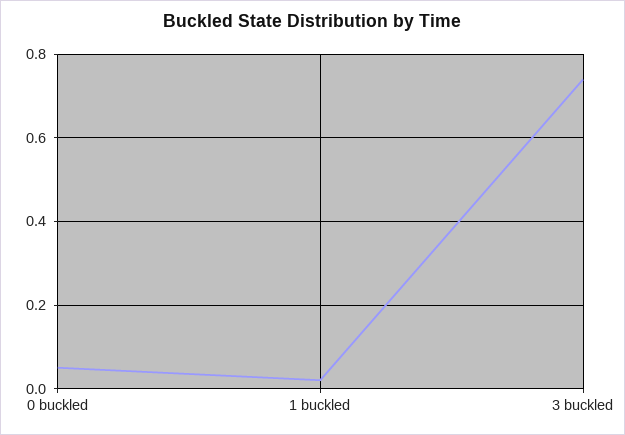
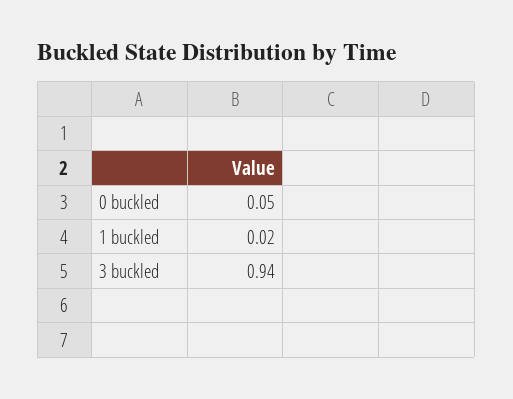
  {
    "0 buckled": 0.05,
    "1 buckled": 0.02,
-   "3 buckled": 0.75
+   "3 buckled": 0.94
  }

